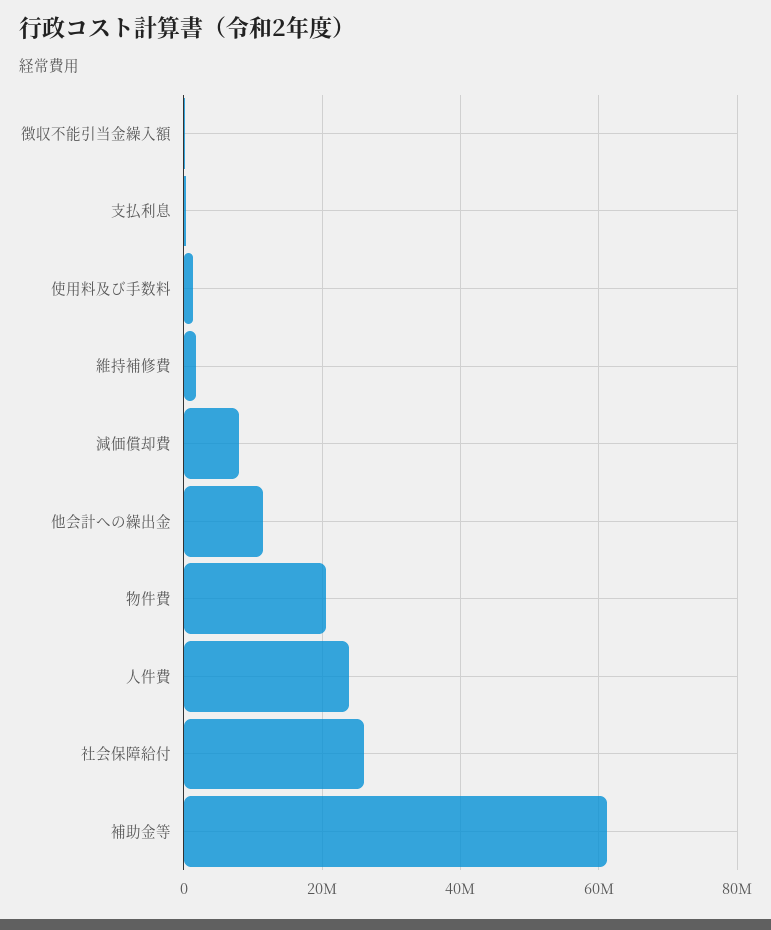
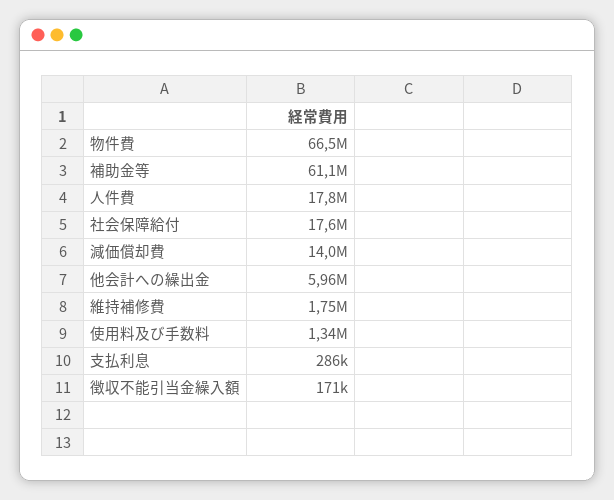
  {
    "徴収不能引当金繰入額": 171000,
    "支払利息": 286000,
    "使用料及び手数料": 1340000,
    "維持補修費": 1750000,
-   "減価償却費": 8000000,
+   "減価償却費": 14000000,
-   "他会計への繰出金": 12000000,
+   "他会計への繰出金": 5960000,
-   "物件費": 20000000,
+   "物件費": 66500000,
-   "人件費": 24000000,
+   "人件費": 17800000,
-   "社会保障給付": 26000000,
+   "社会保障給付": 17600000,
    "補助金等": 61100000
  }

